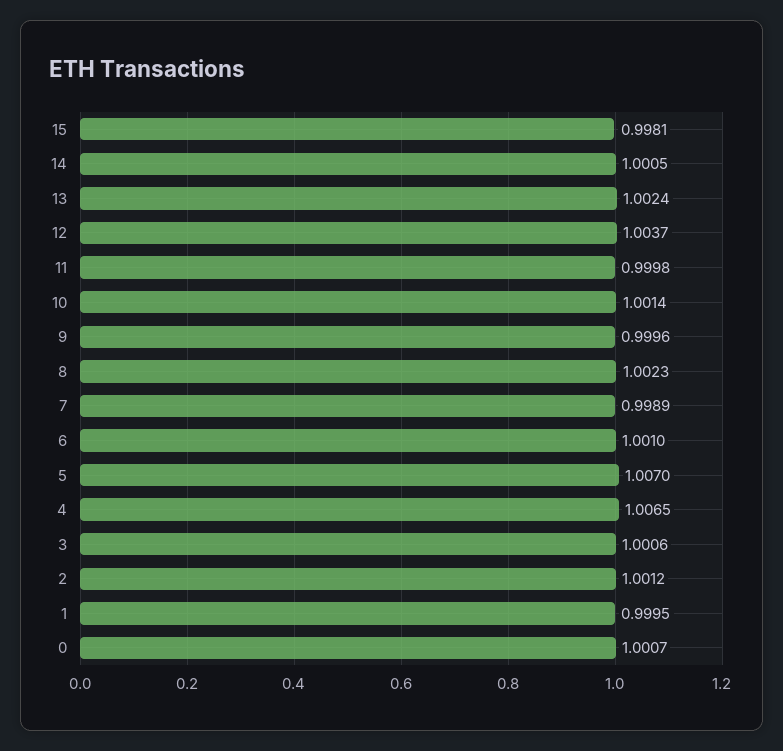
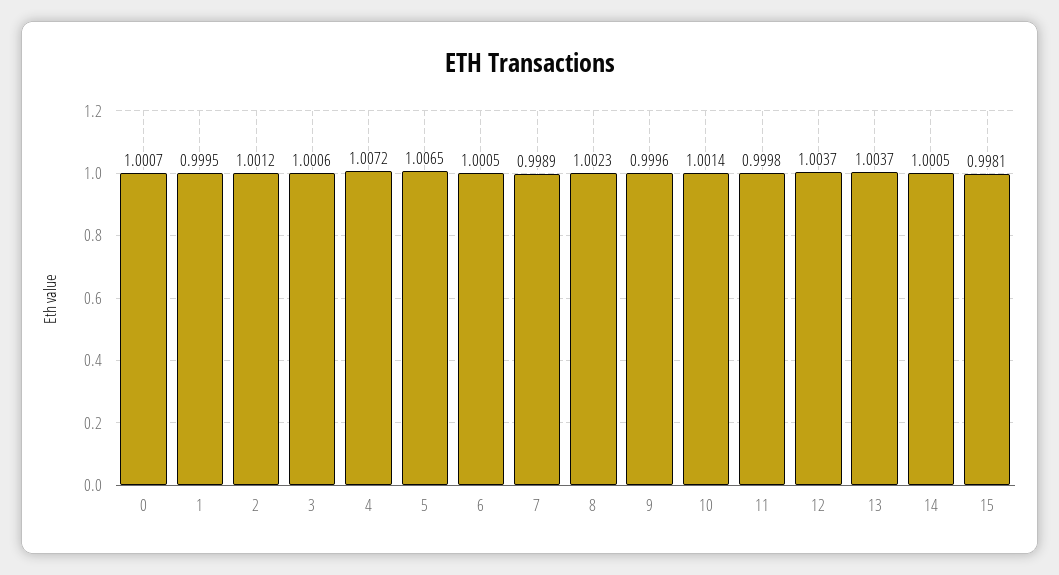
  {
    "15": 0.9981,
    "14": 1.0005,
-   "13": 1.0024,
+   "13": 1.0037,
    "12": 1.0037,
    "11": 0.9998,
    "10": 1.0014,
    "9": 0.9996,
    "8": 1.0023,
    "7": 0.9989,
-   "6": 1.001,
+   "6": 1.0005,
-   "5": 1.007,
+   "5": 1.0065,
-   "4": 1.0065,
+   "4": 1.0072,
    "3": 1.0006,
    "2": 1.0012,
    "1": 0.9995,
    "0": 1.0007
  }

